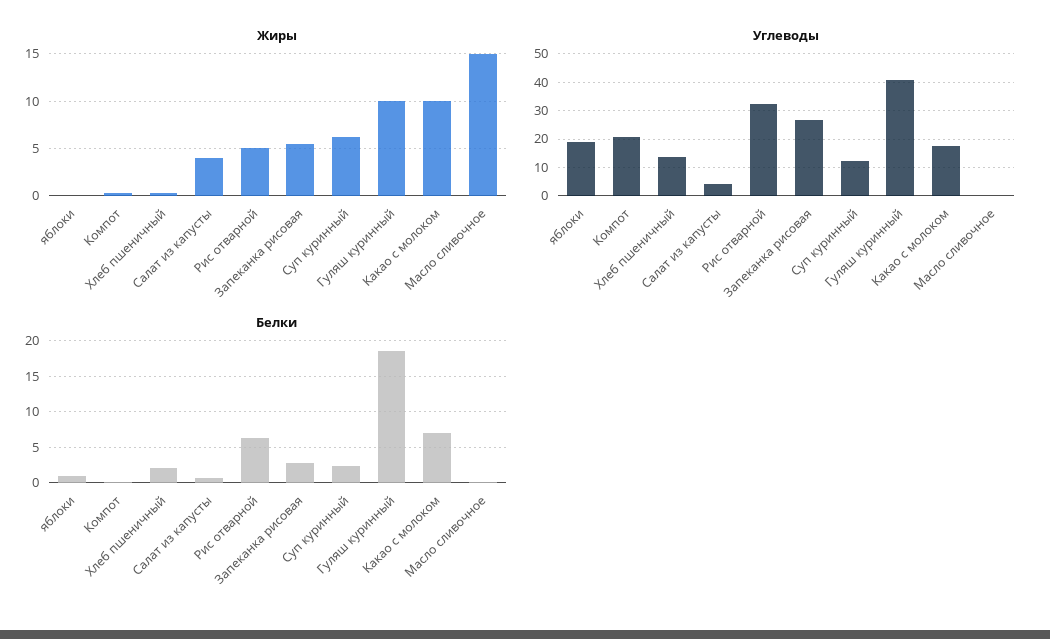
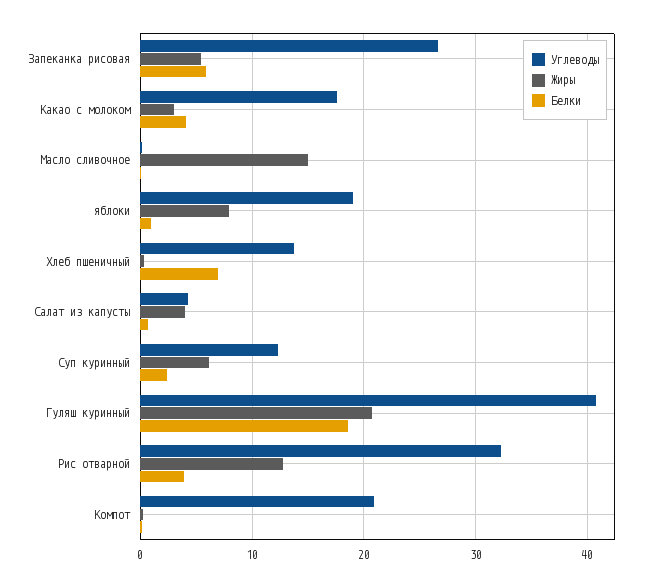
  {
    "Жиры": {
-     "яблоки": 0,
+     "яблоки": 8,
      "Компот": 0,
      "Хлеб пшеничный": 0,
      "Салат из капусты": 4,
-     "Рис отварной": 5,
+     "Рис отварной": 13,
      "Запеканка рисовая": 5,
      "Суп куринный": 6,
-     "Гуляш куринный": 10,
+     "Гуляш куринный": 21,
-     "Какао с молоком": 10,
+     "Какао с молоком": 3,
      "Масло сливочное": 15
    },
    "Углеводы": {
      "яблоки": 19,
      "Компот": 21,
      "Хлеб пшеничный": 14,
      "Салат из капусты": 4,
      "Рис отварной": 32,
      "Запеканка рисовая": 27,
      "Суп куринный": 12,
      "Гуляш куринный": 41,
      "Какао с молоком": 18,
      "Масло сливочное": 0
    },
    "Белки": {
      "яблоки": 1,
      "Компот": 0,
-     "Хлеб пшеничный": 2,
+     "Хлеб пшеничный": 7,
      "Салат из капусты": 1,
-     "Рис отварной": 6,
+     "Рис отварной": 4,
-     "Запеканка рисовая": 3,
+     "Запеканка рисовая": 6,
      "Суп куринный": 2,
      "Гуляш куринный": 19,
-     "Какао с молоком": 7,
+     "Какао с молоком": 4,
      "Масло сливочное": 0
    }
  }

